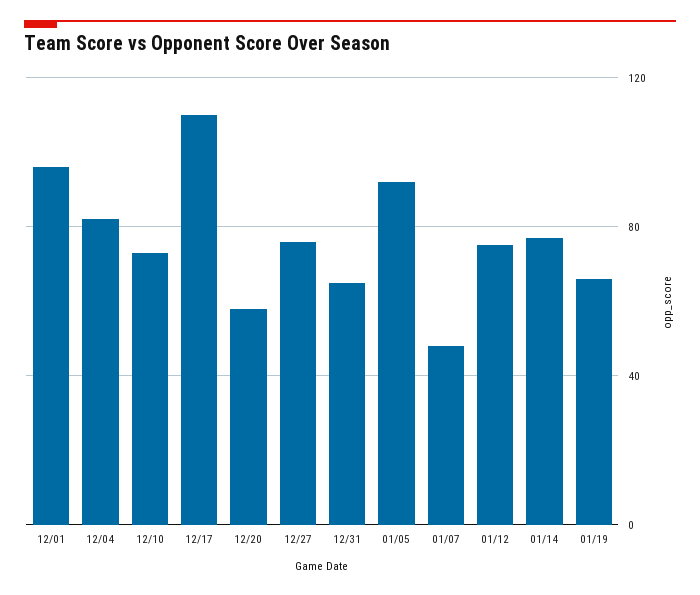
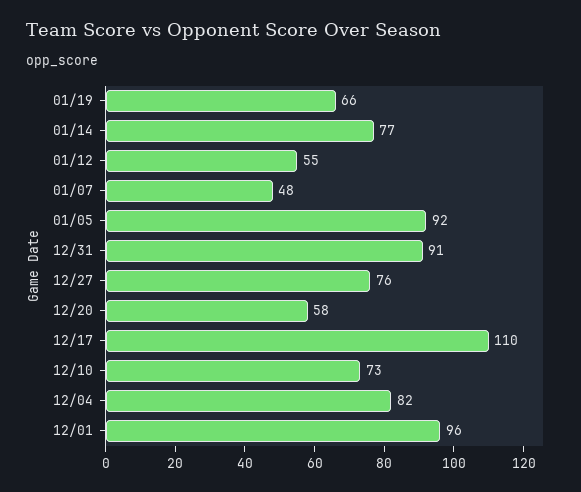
  {
    "12/01": 96,
    "12/04": 82,
    "12/10": 73,
    "12/17": 110,
    "12/20": 58,
    "12/27": 76,
-   "12/31": 65,
+   "12/31": 91,
    "01/05": 92,
    "01/07": 48,
-   "01/12": 75,
+   "01/12": 55,
    "01/14": 77,
    "01/19": 66
  }

